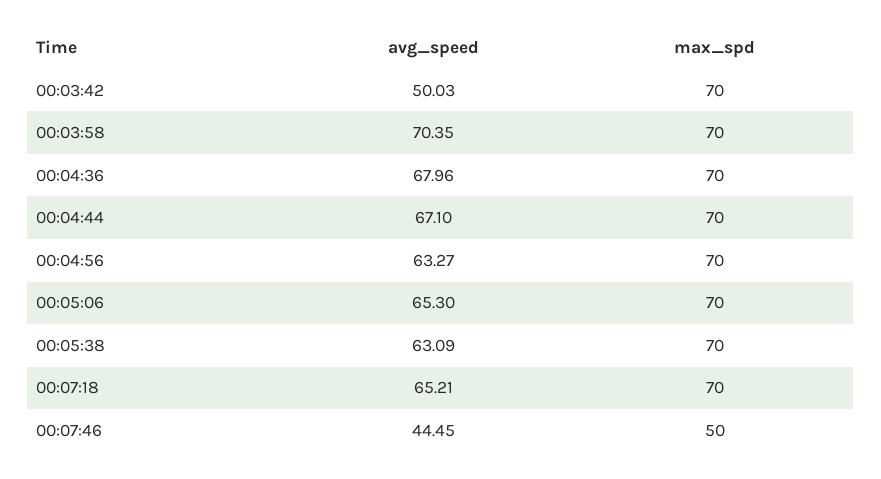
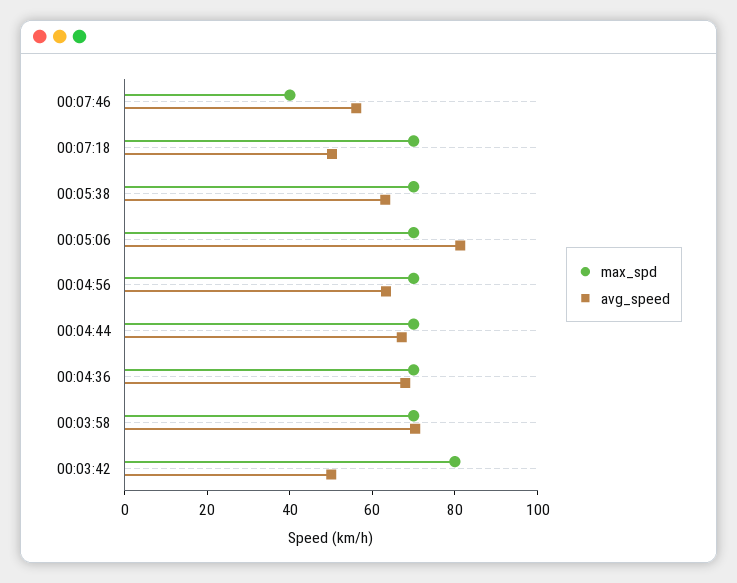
  {
    "avg_speed": {
      "00:03:42": 50.03,
      "00:03:58": 70.35,
      "00:04:36": 67.96,
      "00:04:44": 67.1,
      "00:04:56": 63.27,
-     "00:05:06": 65.3,
+     "00:05:06": 80,
      "00:05:38": 63.09,
-     "00:07:18": 65.21,
+     "00:07:18": 50,
-     "00:07:46": 44.45
+     "00:07:46": 55
    },
    "max_spd": {
-     "00:03:42": 70,
+     "00:03:42": 80,
      "00:03:58": 70,
      "00:04:36": 70,
      "00:04:44": 70,
      "00:04:56": 70,
      "00:05:06": 70,
      "00:05:38": 70,
      "00:07:18": 70,
-     "00:07:46": 50
+     "00:07:46": 40
    }
  }

